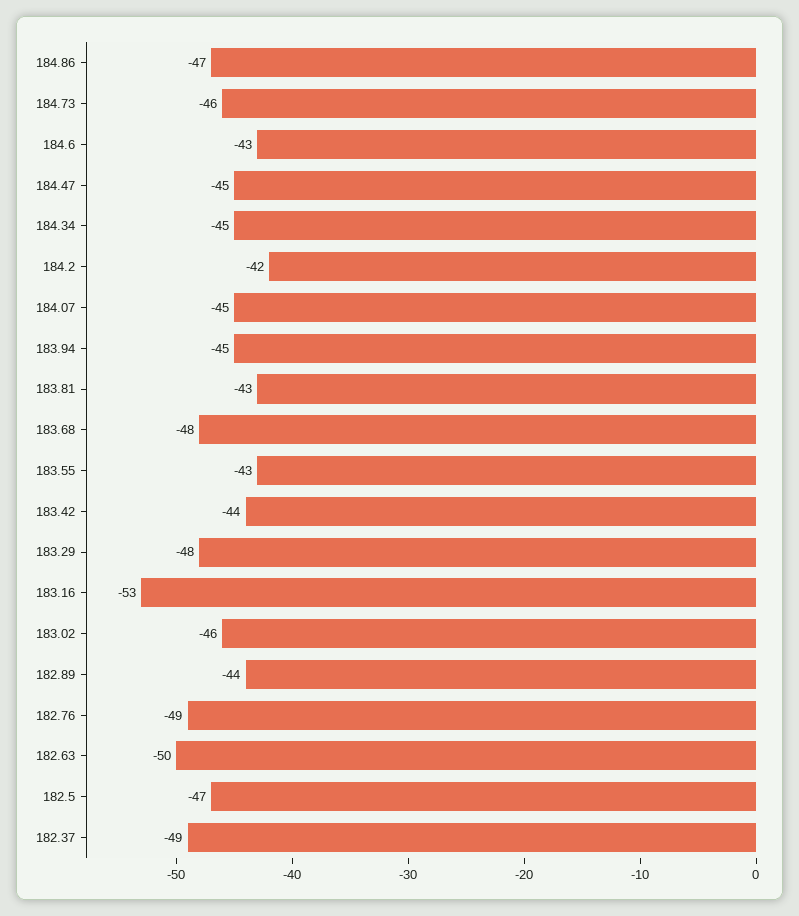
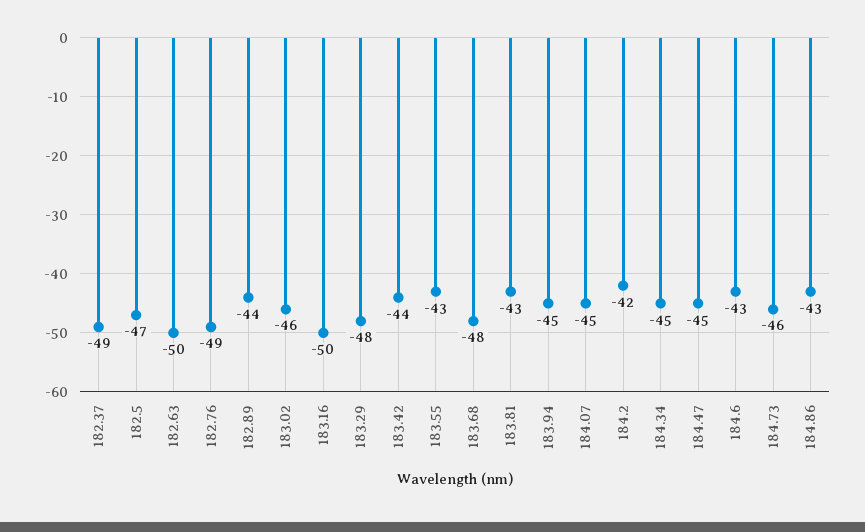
  {
-   "184.86": -47,
+   "184.86": -43,
    "184.73": -46,
    "184.6": -43,
    "184.47": -45,
    "184.34": -45,
    "184.2": -42,
    "184.07": -45,
    "183.94": -45,
    "183.81": -43,
    "183.68": -48,
    "183.55": -43,
    "183.42": -44,
    "183.29": -48,
-   "183.16": -53,
+   "183.16": -50,
    "183.02": -46,
    "182.89": -44,
    "182.76": -49,
    "182.63": -50,
    "182.5": -47,
    "182.37": -49
  }

